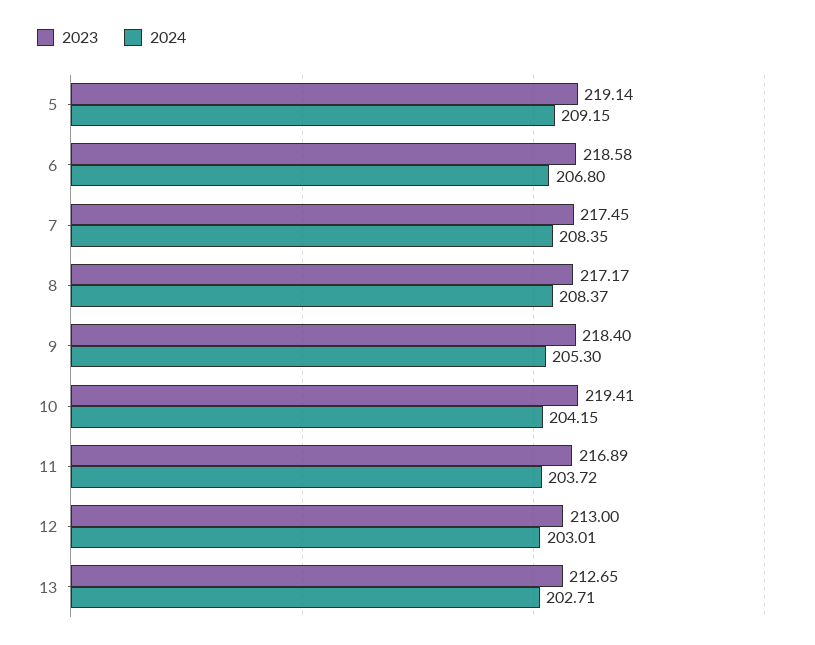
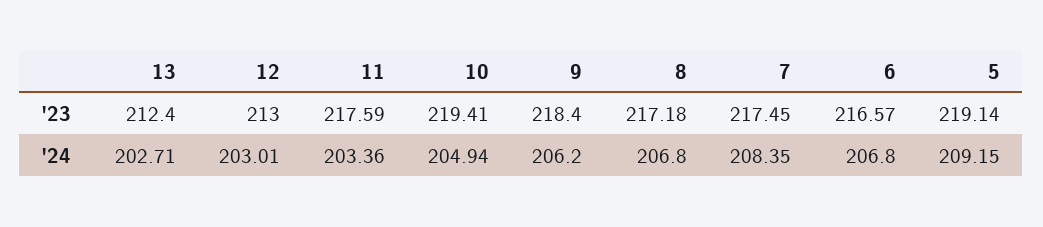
  {
    "2023": {
      "5": 219.14,
-     "6": 218.58,
+     "6": 216.57,
      "7": 217.45,
-     "8": 217.17,
+     "8": 217.18,
      "9": 218.4,
      "10": 219.41,
-     "11": 216.89,
+     "11": 217.59,
      "12": 213,
-     "13": 212.65
+     "13": 212.4
    },
    "2024": {
      "5": 209.15,
      "6": 206.8,
      "7": 208.35,
-     "8": 208.37,
+     "8": 206.8,
-     "9": 205.3,
+     "9": 206.2,
-     "10": 204.15,
+     "10": 204.94,
-     "11": 203.72,
+     "11": 203.36,
      "12": 203.01,
      "13": 202.71
    }
  }

